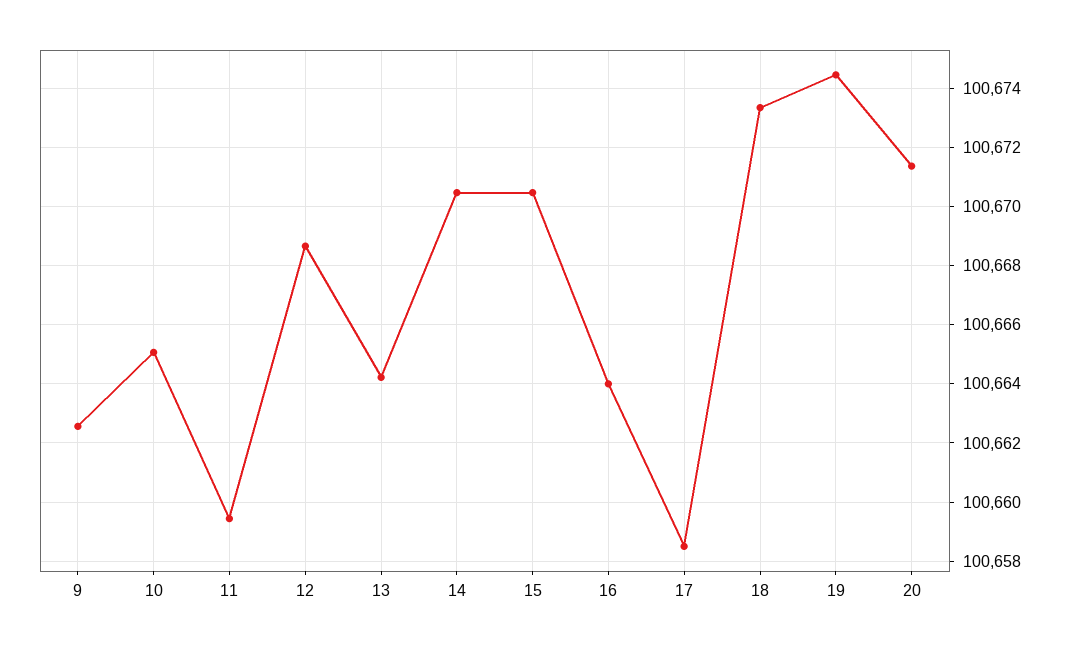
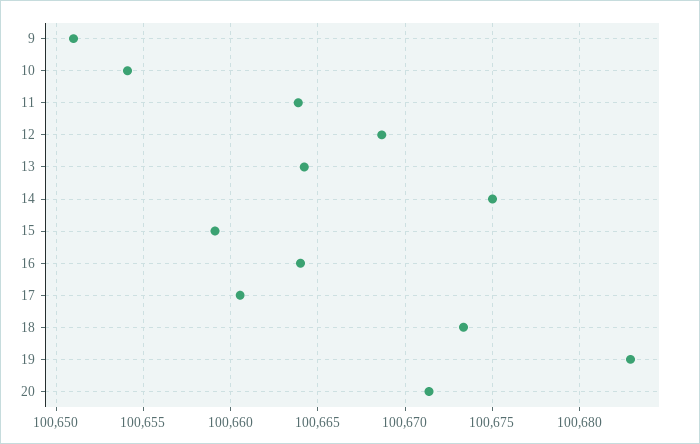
  {
-   "9": 100662.5,
+   "9": 100651,
-   "10": 100665,
+   "10": 100654,
-   "11": 100659.5,
+   "11": 100664,
    "12": 100668.75,
    "13": 100664.25,
-   "14": 100670.5,
+   "14": 100675,
-   "15": 100670.5,
+   "15": 100659,
    "16": 100664,
-   "17": 100658.5,
+   "17": 100660.5,
    "18": 100673.25,
-   "19": 100674.5,
+   "19": 100683,
    "20": 100671.25
  }

